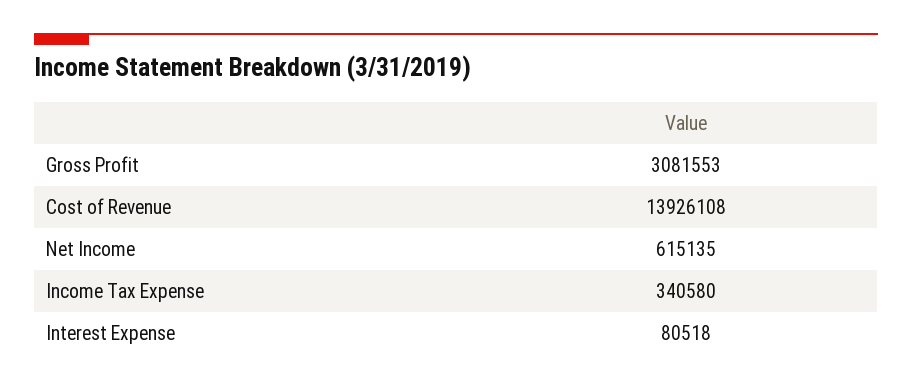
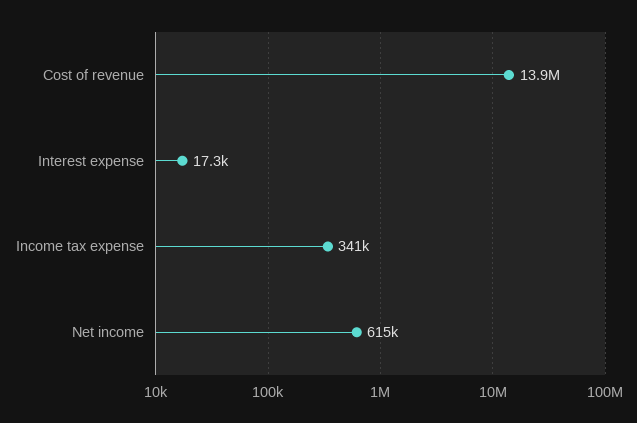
  {
-   "Gross Profit": 3081553,
    "Cost of Revenue": 13926108,
    "Net Income": 615135,
    "Income Tax Expense": 340580,
-   "Interest Expense": 80518
+   "Interest Expense": 17300
  }

